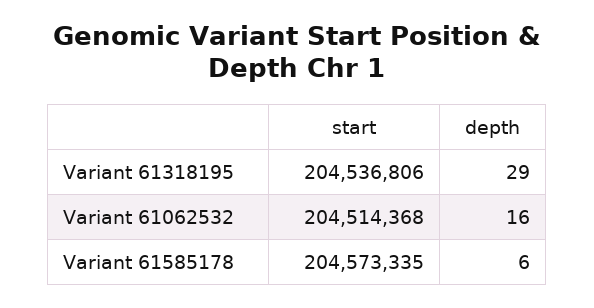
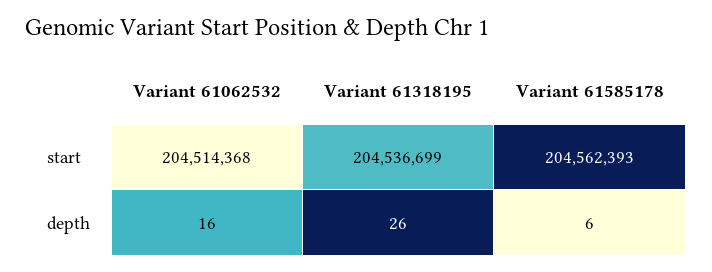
  {
    "start": {
-     "Variant 61318195": 204536806,
+     "Variant 61318195": 204536699,
      "Variant 61062532": 204514368,
-     "Variant 61585178": 204573335
+     "Variant 61585178": 204562393
    },
    "depth": {
-     "Variant 61318195": 29,
+     "Variant 61318195": 26,
      "Variant 61062532": 16,
      "Variant 61585178": 6
    }
  }

